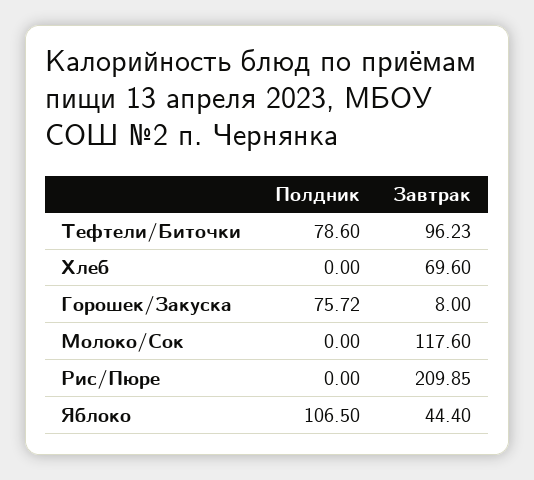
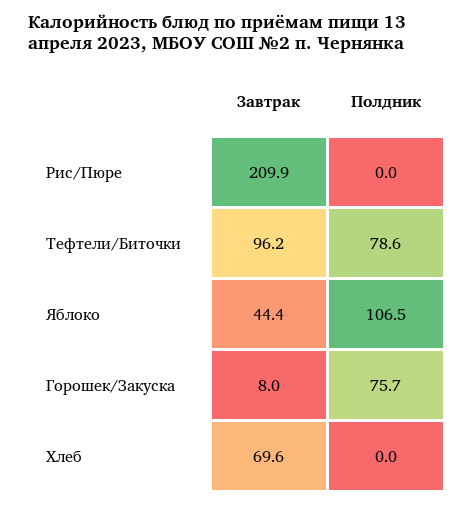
  {
    "Полдник": {
      "Тефтели/Биточки": 78.6,
      "Хлеб": 0,
      "Горошек/Закуска": 75.72,
-     "Молоко/Сок": 0,
      "Рис/Пюре": 0,
      "Яблоко": 106.5
    },
    "Завтрак": {
      "Тефтели/Биточки": 96.23,
      "Хлеб": 69.6,
      "Горошек/Закуска": 8,
-     "Молоко/Сок": 117.6,
      "Рис/Пюре": 209.85,
      "Яблоко": 44.4
    }
  }

